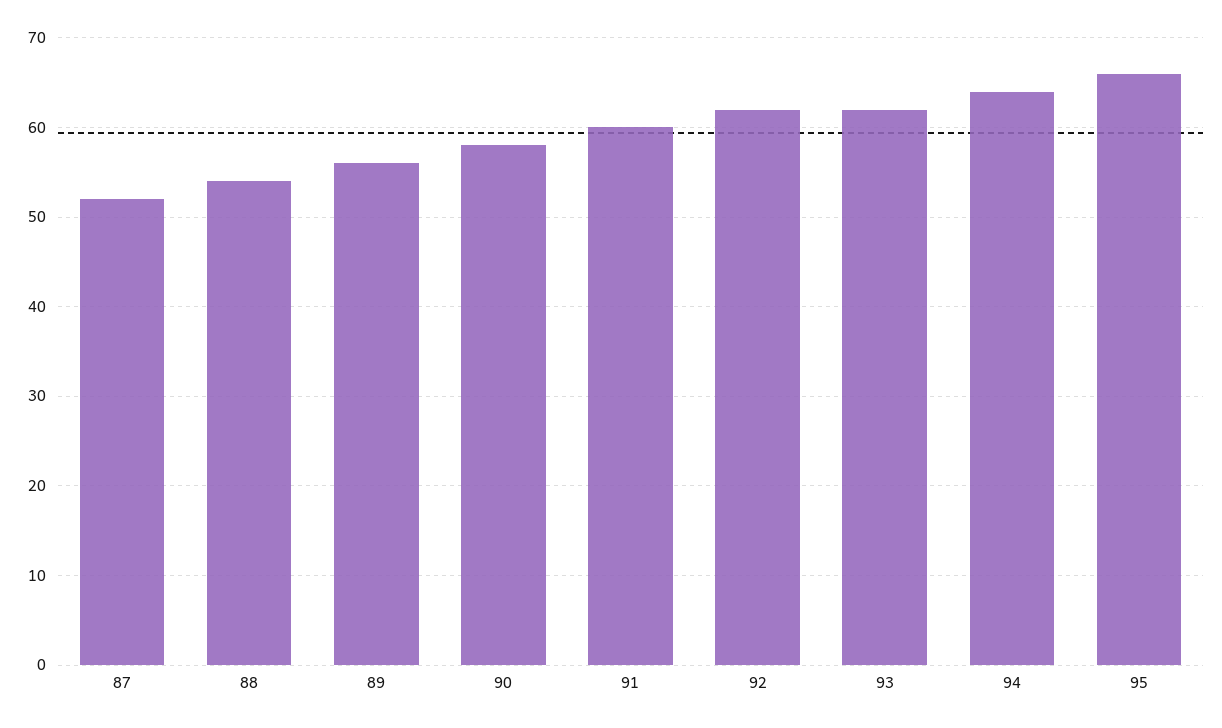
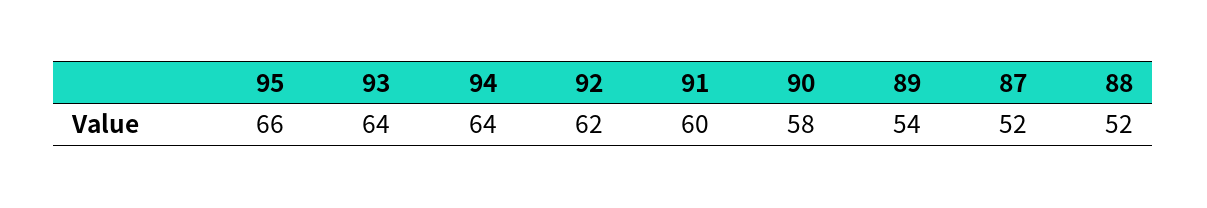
  {
    "87": 52,
-   "88": 54,
+   "88": 52,
-   "89": 56,
+   "89": 54,
    "90": 58,
    "91": 60,
    "92": 62,
-   "93": 62,
+   "93": 64,
    "94": 64,
    "95": 66
  }

